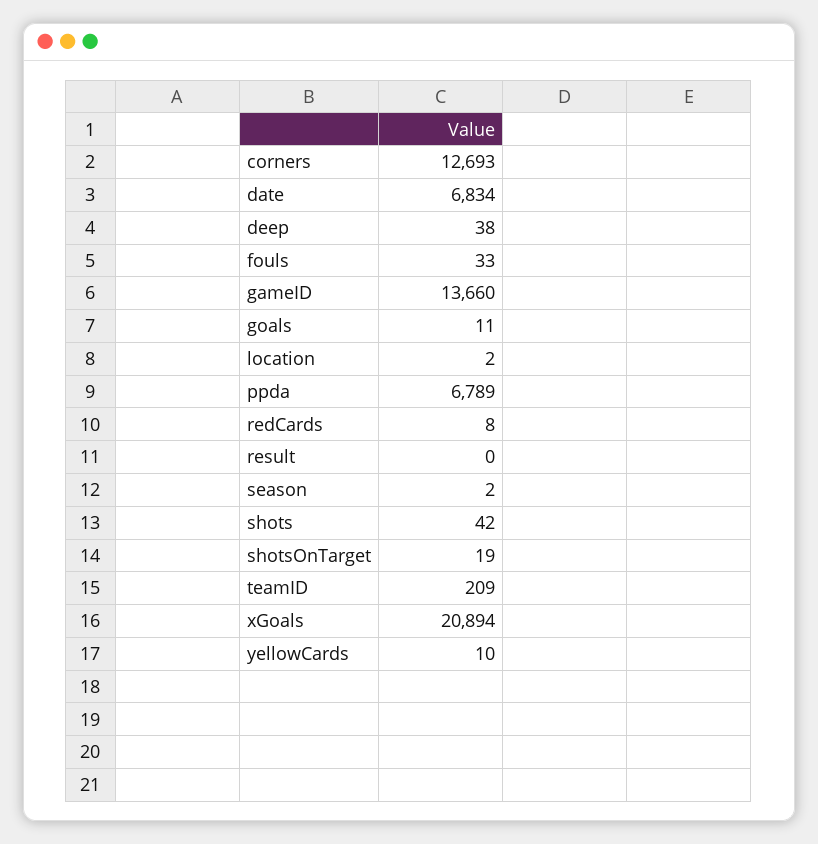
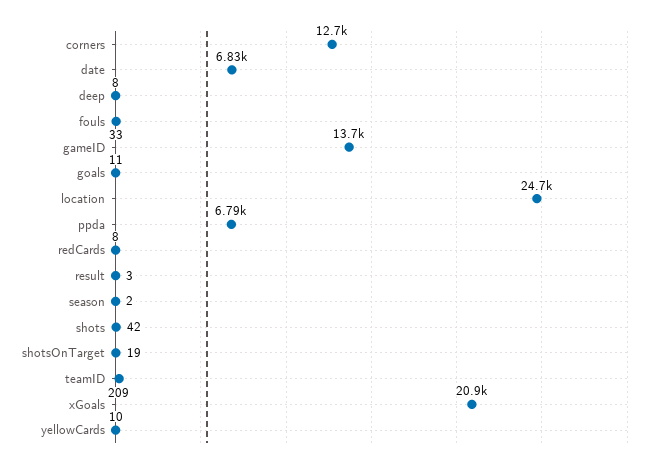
  {
    "corners": 12693,
    "date": 6834,
-   "deep": 38,
+   "deep": 8,
    "fouls": 33,
    "gameID": 13660,
    "goals": 11,
-   "location": 2,
+   "location": 24700,
    "ppda": 6789,
    "redCards": 8,
-   "result": 0,
+   "result": 3,
    "season": 2,
    "shots": 42,
    "shotsOnTarget": 19,
    "teamID": 209,
    "xGoals": 20894,
    "yellowCards": 10
  }

